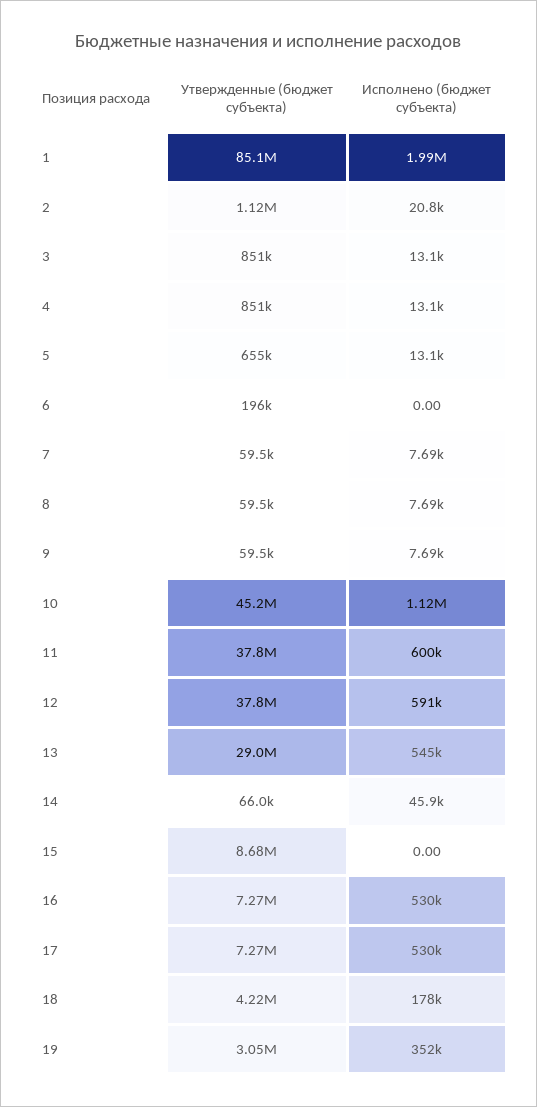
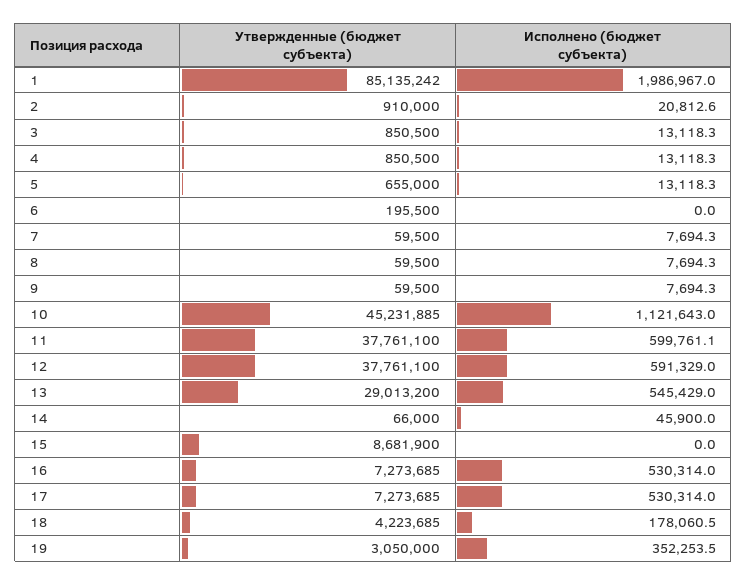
  {
    "Утвержденные (бюджет субъекта)": {
      "1": 85135242,
-     "2": 1120000,
+     "2": 910000,
      "3": 850500,
      "4": 850500,
      "5": 655000,
      "6": 195500,
      "7": 59500,
      "8": 59500,
      "9": 59500,
      "10": 45231885,
      "11": 37761100,
      "12": 37761100,
      "13": 29013200,
      "14": 66000,
      "15": 8681900,
      "16": 7273685,
      "17": 7273685,
      "18": 4223685,
      "19": 3050000
    },
    "Исполнено (бюджет субъекта)": {
      "1": 1986967,
      "2": 20812.6,
      "3": 13118.3,
      "4": 13118.3,
      "5": 13118.3,
      "6": 0,
      "7": 7694.3,
      "8": 7694.3,
      "9": 7694.3,
      "10": 1121643,
      "11": 599761.1,
      "12": 591329,
      "13": 545429,
      "14": 45900,
      "15": 0,
      "16": 530314,
      "17": 530314,
      "18": 178060.5,
      "19": 352253.5
    }
  }

